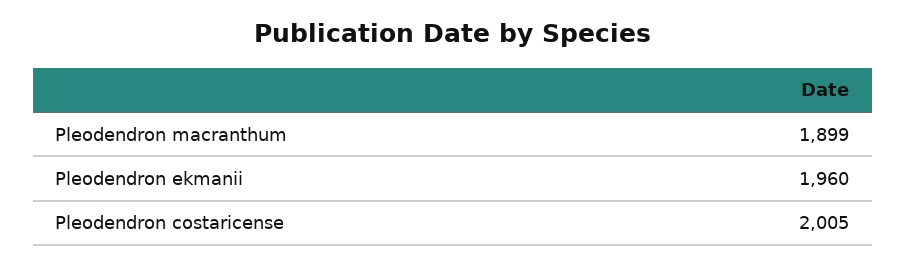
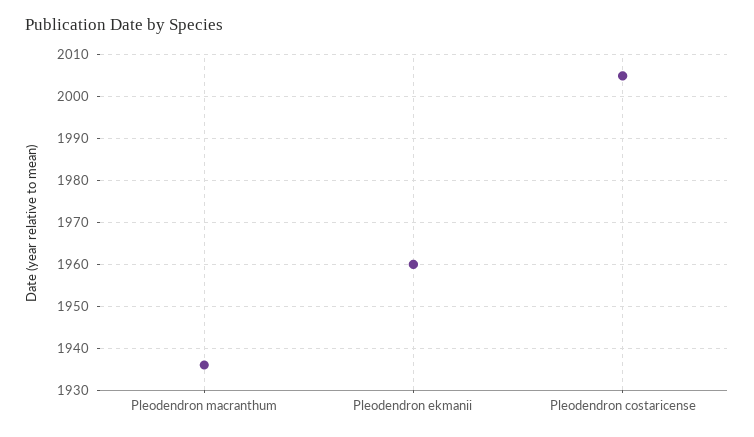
  {
-   "Pleodendron macranthum": 1899,
+   "Pleodendron macranthum": 1935,
    "Pleodendron ekmanii": 1960,
    "Pleodendron costaricense": 2005
  }

